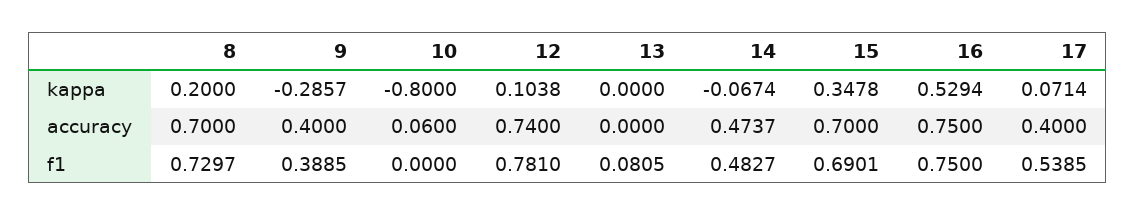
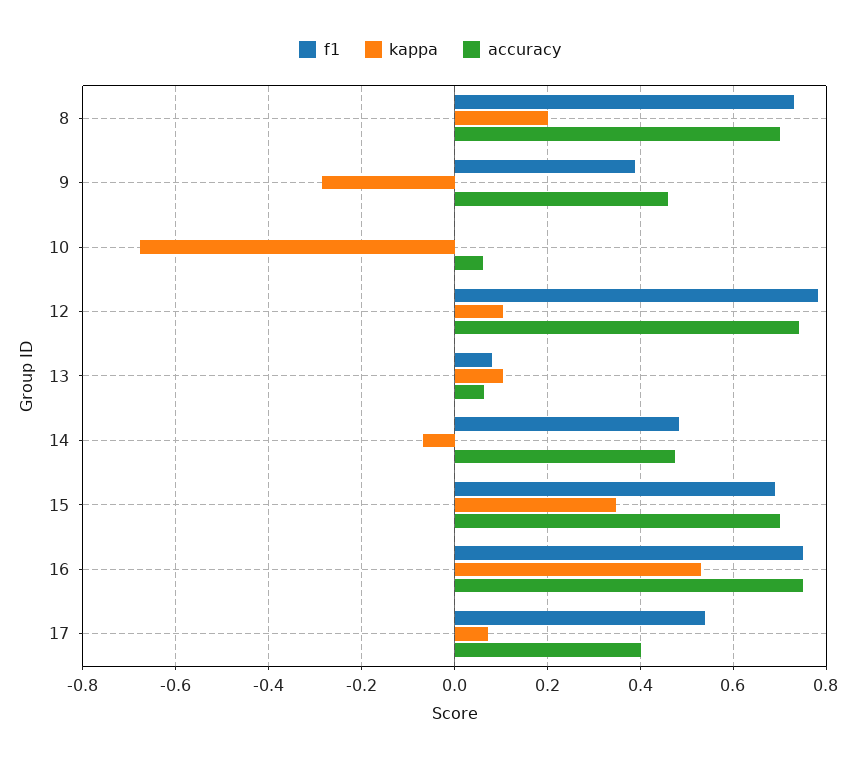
  {
    "kappa": {
      "8": 0.2,
      "9": -0.2857,
-     "10": -0.8,
+     "10": -0.68,
      "12": 0.1038,
-     "13": 0,
+     "13": 0.1,
      "14": -0.0674,
      "15": 0.3478,
      "16": 0.5294,
      "17": 0.0714
    },
    "accuracy": {
      "8": 0.7,
-     "9": 0.4,
+     "9": 0.46,
      "10": 0.06,
      "12": 0.74,
-     "13": 0,
+     "13": 0.06,
      "14": 0.4737,
      "15": 0.7,
      "16": 0.75,
      "17": 0.4
    },
    "f1": {
      "8": 0.7297,
      "9": 0.3885,
      "10": 0,
      "12": 0.781,
      "13": 0.0805,
      "14": 0.4827,
      "15": 0.6901,
      "16": 0.75,
      "17": 0.5385
    }
  }

